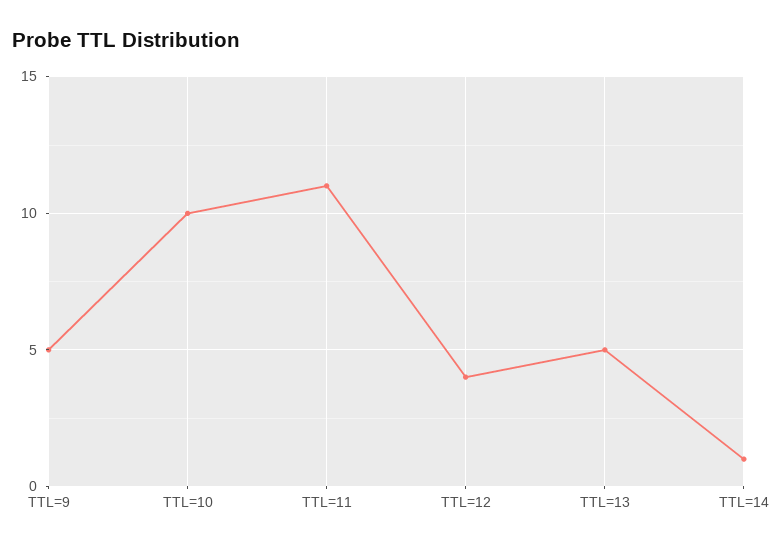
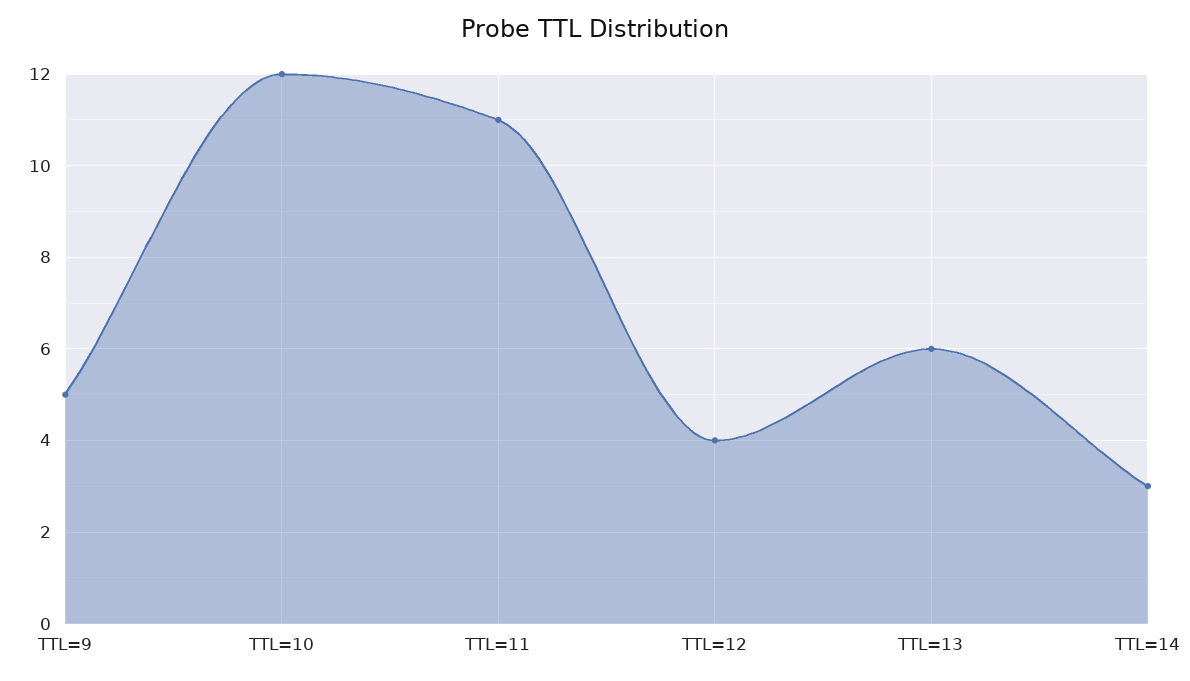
  {
    "TTL=9": 5,
-   "TTL=10": 10,
+   "TTL=10": 12,
    "TTL=11": 11,
    "TTL=12": 4,
-   "TTL=13": 5,
+   "TTL=13": 6,
-   "TTL=14": 1
+   "TTL=14": 3
  }

